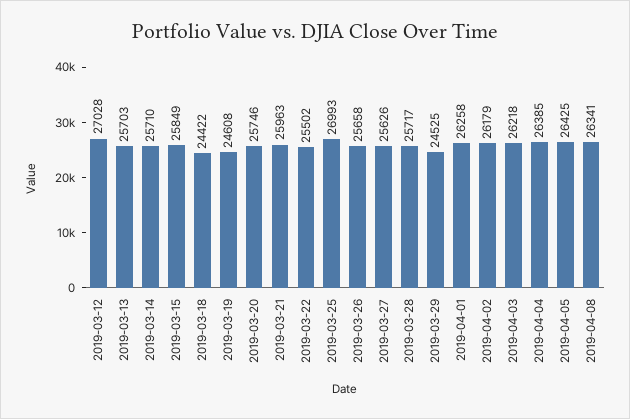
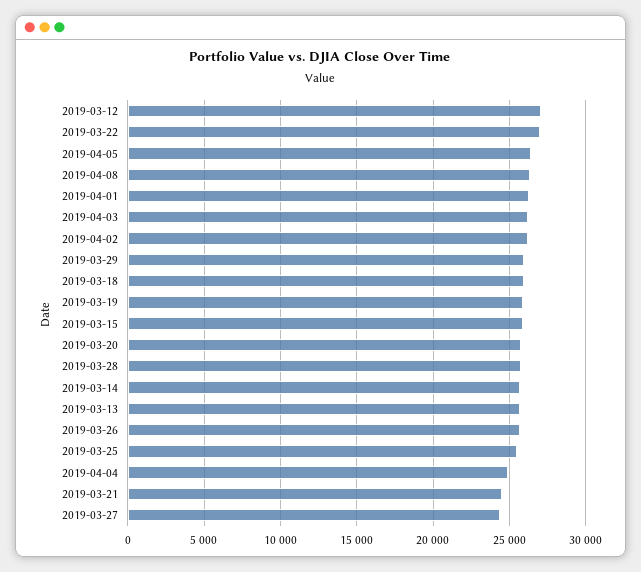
  {
    "2019-03-12": 27028,
    "2019-03-13": 25703,
    "2019-03-14": 25710,
    "2019-03-15": 25849,
-   "2019-03-18": 24422,
+   "2019-03-18": 26000,
-   "2019-03-19": 24608,
+   "2019-03-19": 26000,
    "2019-03-20": 25746,
-   "2019-03-21": 25963,
+   "2019-03-21": 24500,
-   "2019-03-22": 25502,
+   "2019-03-22": 27000,
-   "2019-03-25": 26993,
+   "2019-03-25": 25500,
    "2019-03-26": 25658,
-   "2019-03-27": 25626,
+   "2019-03-27": 24500,
    "2019-03-28": 25717,
-   "2019-03-29": 24525,
+   "2019-03-29": 26000,
    "2019-04-01": 26258,
    "2019-04-02": 26179,
    "2019-04-03": 26218,
-   "2019-04-04": 26385,
+   "2019-04-04": 25000,
    "2019-04-05": 26425,
    "2019-04-08": 26341
  }

